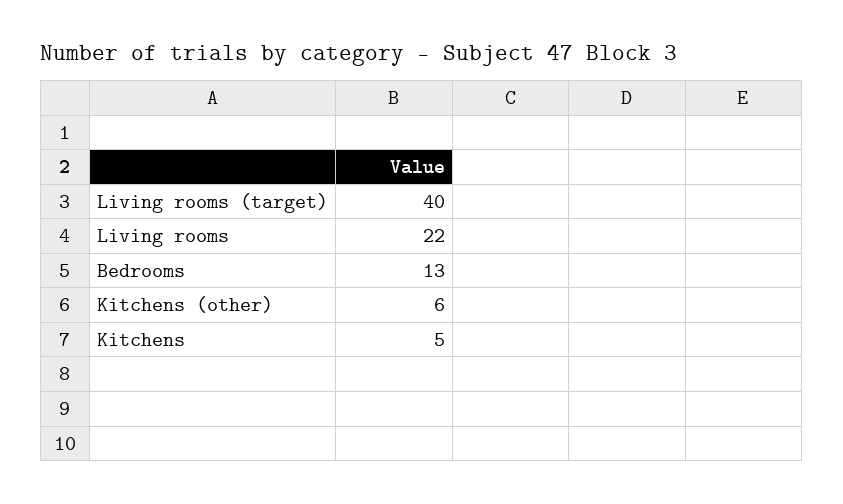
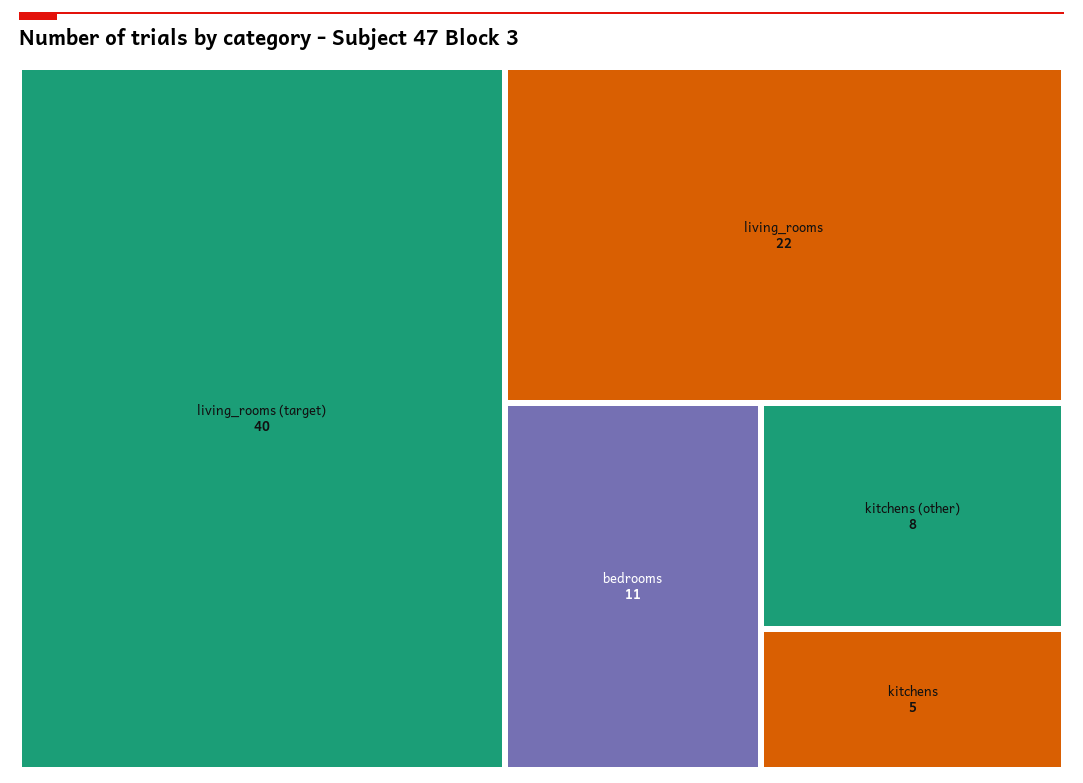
  {
    "Living rooms (target)": 40,
    "Living rooms": 22,
-   "Bedrooms": 13,
+   "Bedrooms": 11,
-   "Kitchens (other)": 6,
+   "Kitchens (other)": 8,
    "Kitchens": 5
  }

